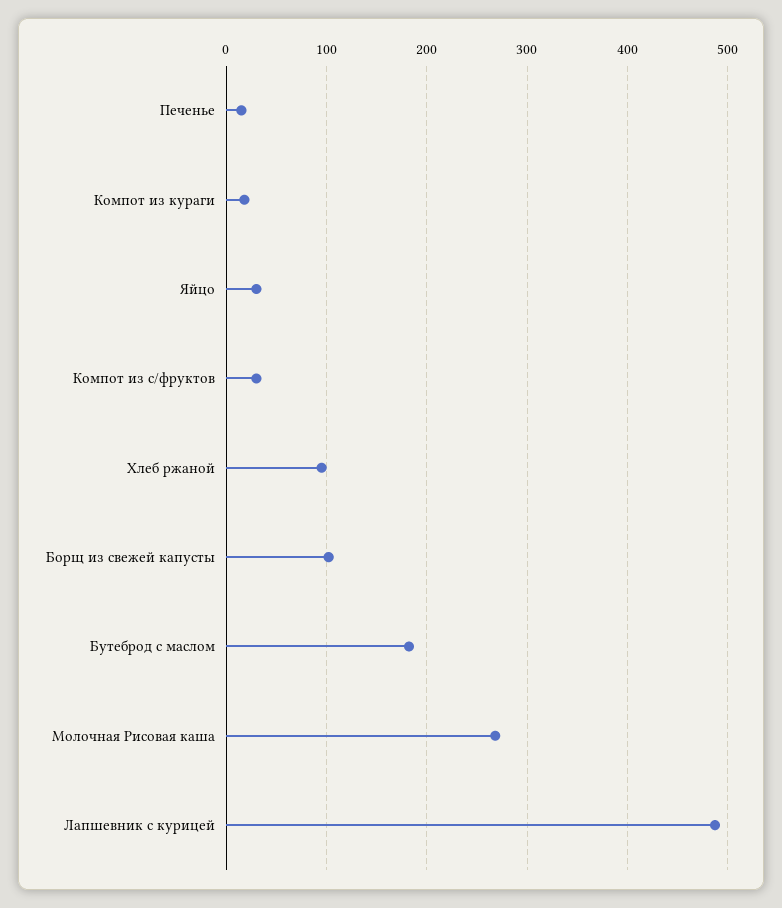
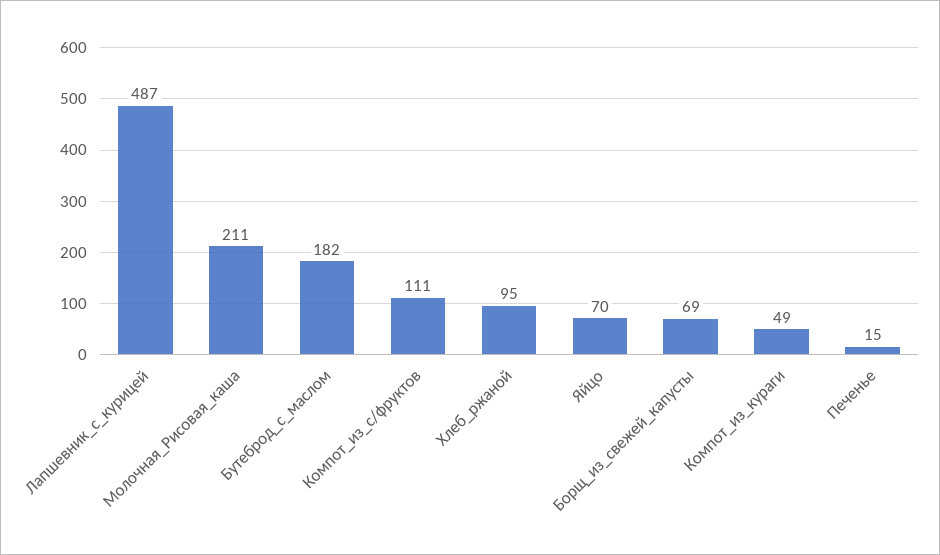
  {
    "Печенье": 15,
-   "Компот из кураги": 20,
+   "Компот из кураги": 49,
-   "Яйцо": 30,
+   "Яйцо": 70,
-   "Компот из с/фруктов": 30,
+   "Компот из с/фруктов": 111,
    "Хлеб ржаной": 95,
-   "Борщ из свежей капусты": 100,
+   "Борщ из свежей капусты": 69,
    "Бутеброд с маслом": 182,
-   "Молочная Рисовая каша": 270,
+   "Молочная Рисовая каша": 211,
    "Лапшевник с курицей": 487
  }

